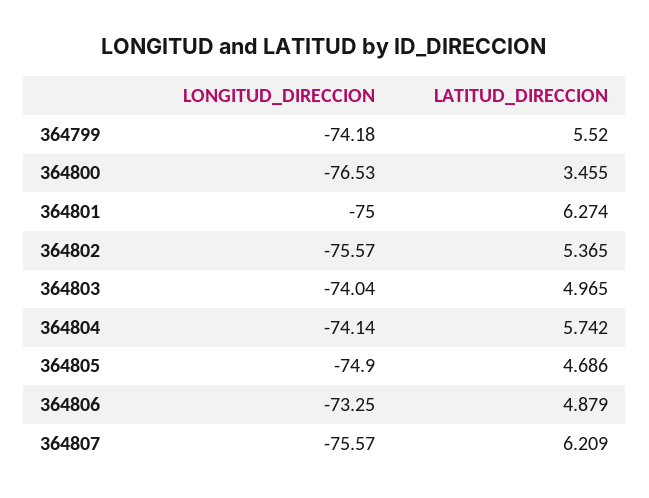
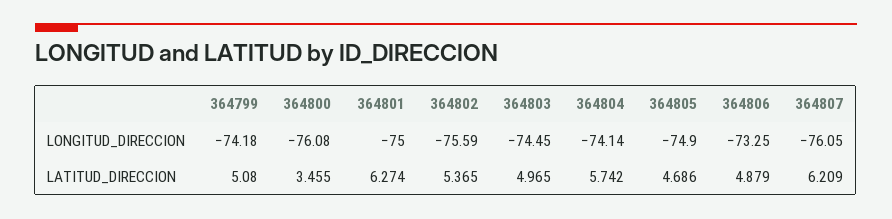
  {
    "LONGITUD_DIRECCION": {
      "364799": -74.18,
-     "364800": -76.53,
+     "364800": -76.08,
      "364801": -75,
-     "364802": -75.57,
+     "364802": -75.59,
-     "364803": -74.04,
+     "364803": -74.45,
      "364804": -74.14,
      "364805": -74.9,
      "364806": -73.25,
-     "364807": -75.57
+     "364807": -76.05
    },
    "LATITUD_DIRECCION": {
-     "364799": 5.52,
+     "364799": 5.08,
      "364800": 3.455,
      "364801": 6.274,
      "364802": 5.365,
      "364803": 4.965,
      "364804": 5.742,
      "364805": 4.686,
      "364806": 4.879,
      "364807": 6.209
    }
  }

